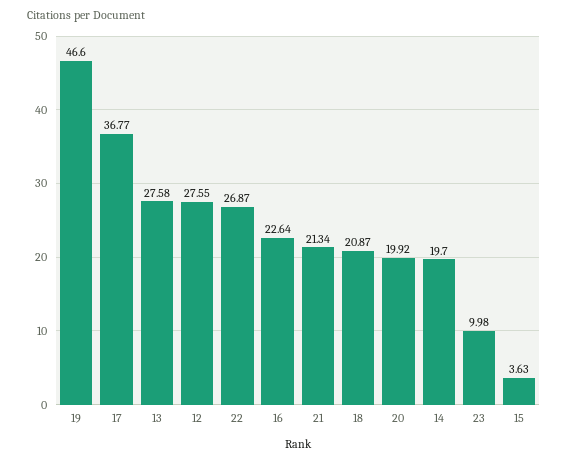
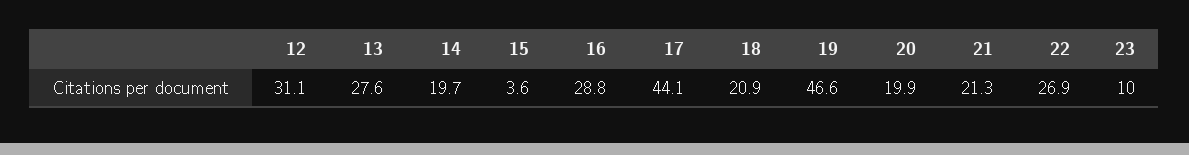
  {
    "19": 46.6,
-   "17": 36.77,
+   "17": 44.1,
    "13": 27.58,
-   "12": 27.55,
+   "12": 31.1,
    "22": 26.87,
-   "16": 22.64,
+   "16": 28.8,
    "21": 21.34,
    "18": 20.87,
    "20": 19.92,
    "14": 19.7,
    "23": 9.98,
    "15": 3.63
  }

